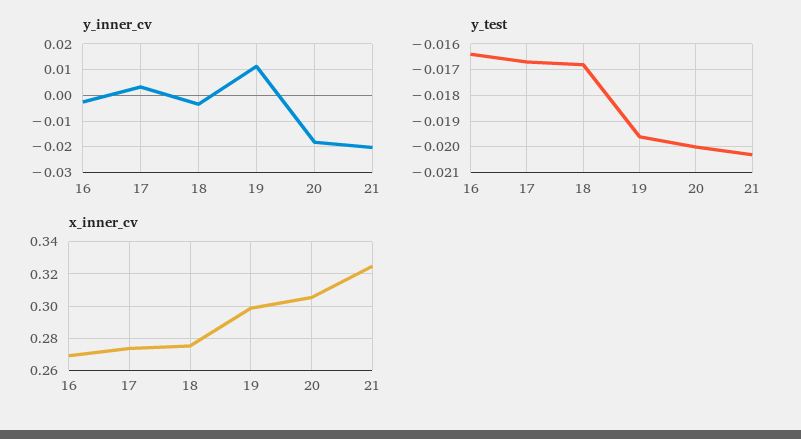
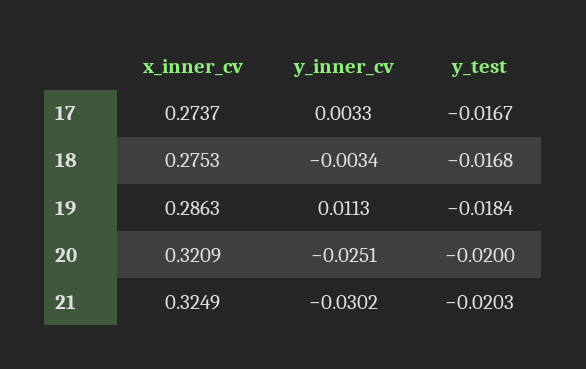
  {
    "y_inner_cv": {
-     "16": -0.0025,
      "17": 0.0033,
      "18": -0.0034,
      "19": 0.0113,
-     "20": -0.0175,
+     "20": -0.0251,
-     "21": -0.02
+     "21": -0.0302
    },
    "y_test": {
-     "16": -0.0165,
      "17": -0.0167,
      "18": -0.0168,
-     "19": -0.0195,
+     "19": -0.0184,
      "20": -0.02,
      "21": -0.0203
    },
    "x_inner_cv": {
-     "16": 0.27,
      "17": 0.2737,
      "18": 0.2753,
-     "19": 0.3,
+     "19": 0.2863,
-     "20": 0.305,
+     "20": 0.3209,
      "21": 0.3249
    }
  }

